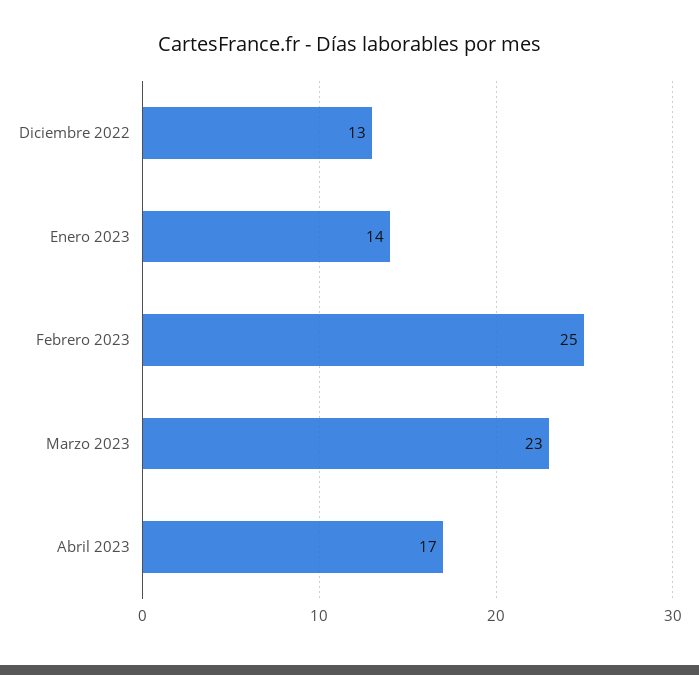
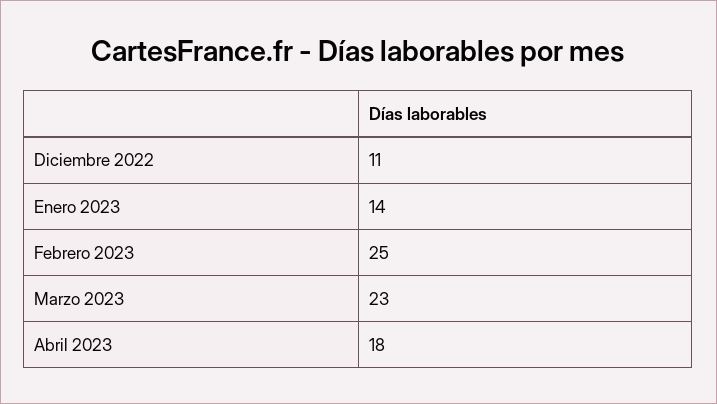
  {
-   "Diciembre 2022": 13,
+   "Diciembre 2022": 11,
    "Enero 2023": 14,
    "Febrero 2023": 25,
    "Marzo 2023": 23,
-   "Abril 2023": 17
+   "Abril 2023": 18
  }

